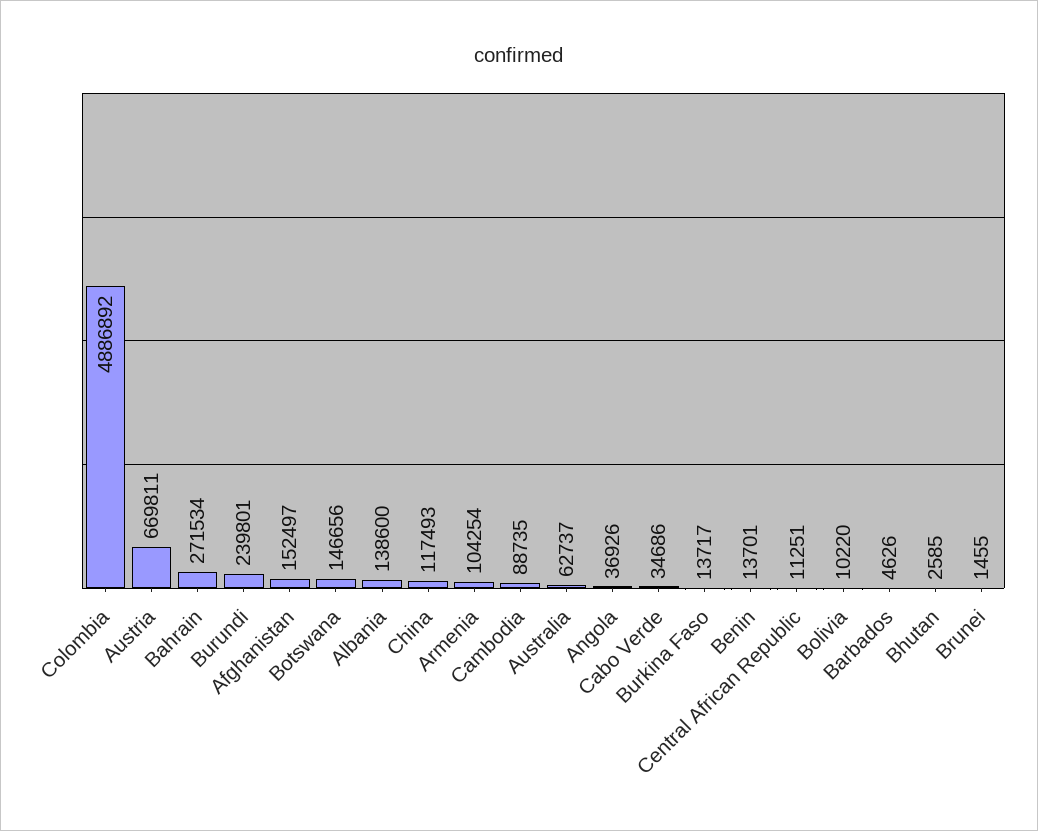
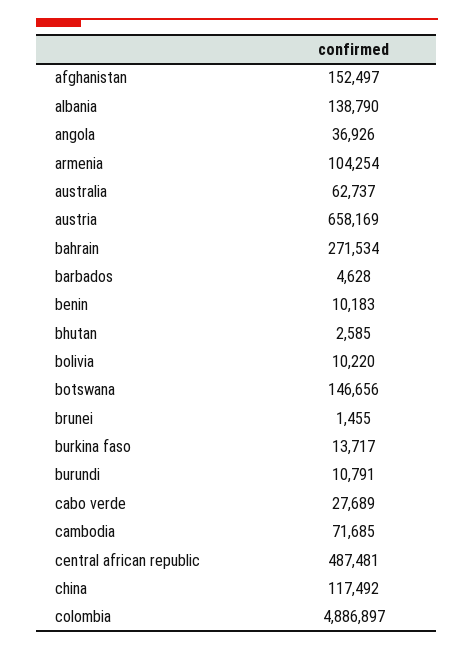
  {
-   "Colombia": 4886892,
+   "Colombia": 4886897,
-   "Austria": 669811,
+   "Austria": 658169,
    "Bahrain": 271534,
-   "Burundi": 239801,
+   "Burundi": 10791,
    "Afghanistan": 152497,
    "Botswana": 146656,
-   "Albania": 138600,
+   "Albania": 138790,
-   "China": 117493,
+   "China": 117492,
    "Armenia": 104254,
-   "Cambodia": 88735,
+   "Cambodia": 71685,
    "Australia": 62737,
    "Angola": 36926,
-   "Cabo Verde": 34686,
+   "Cabo Verde": 27689,
    "Burkina Faso": 13717,
-   "Benin": 13701,
+   "Benin": 10183,
-   "Central African Republic": 11251,
+   "Central African Republic": 487481,
    "Bolivia": 10220,
-   "Barbados": 4626,
+   "Barbados": 4628,
    "Bhutan": 2585,
    "Brunei": 1455
  }

